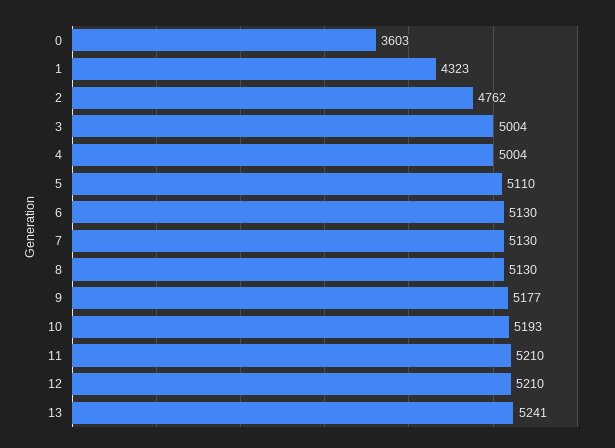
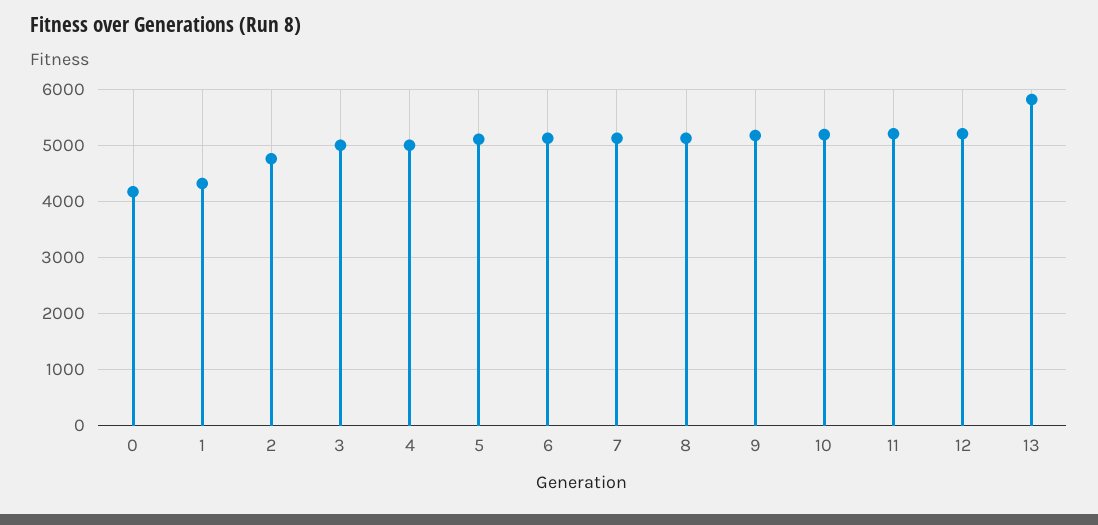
  {
-   "0": 3603,
+   "0": 4200,
    "1": 4323,
    "2": 4762,
    "3": 5004,
    "4": 5004,
    "5": 5110,
    "6": 5130,
    "7": 5130,
    "8": 5130,
    "9": 5177,
    "10": 5193,
    "11": 5210,
    "12": 5210,
-   "13": 5241
+   "13": 5800
  }

